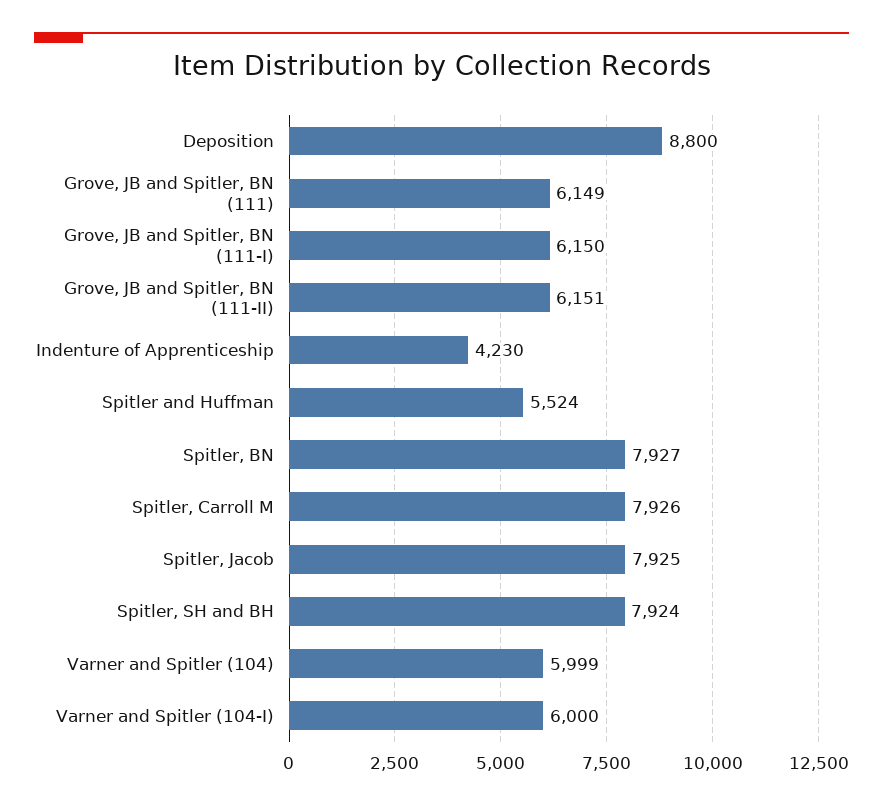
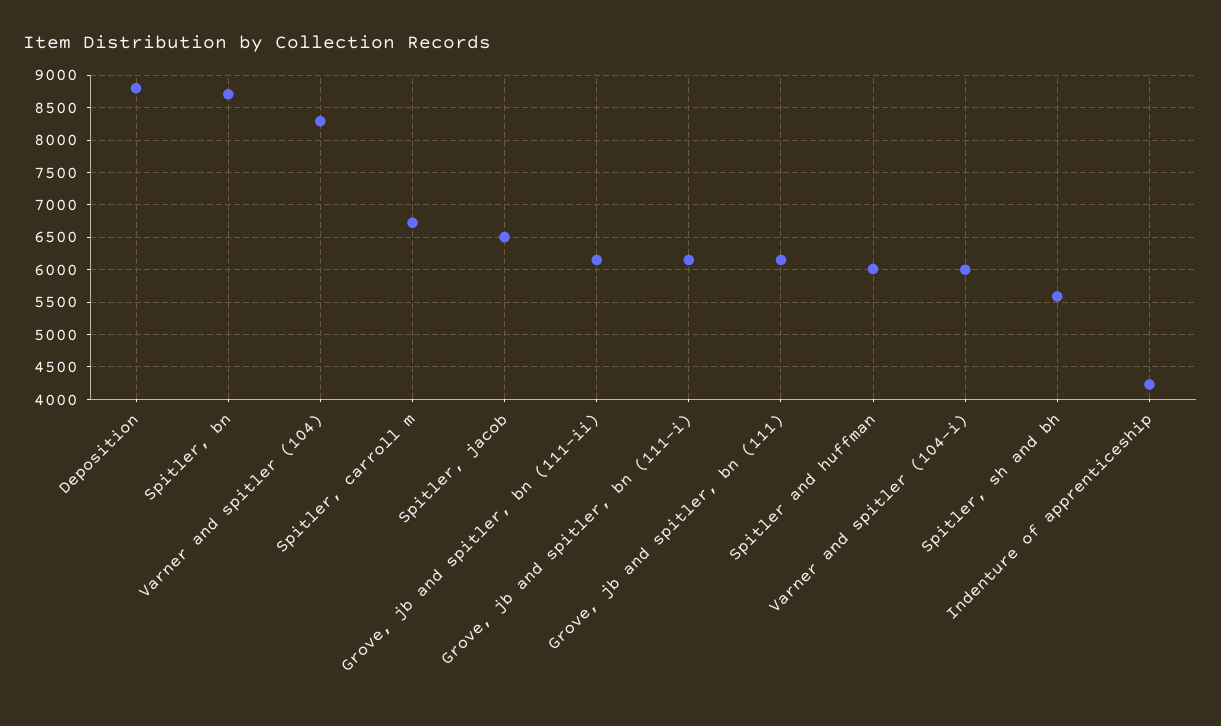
  {
    "Deposition": 8800,
    "Grove, JB and Spitler, BN (111)": 6149,
    "Grove, JB and Spitler, BN (111-I)": 6150,
    "Grove, JB and Spitler, BN (111-II)": 6151,
    "Indenture of Apprenticeship": 4230,
-   "Spitler and Huffman": 5524,
+   "Spitler and Huffman": 6000,
-   "Spitler, BN": 7927,
+   "Spitler, BN": 8700,
-   "Spitler, Carroll M": 7926,
+   "Spitler, Carroll M": 6700,
-   "Spitler, Jacob": 7925,
+   "Spitler, Jacob": 6500,
-   "Spitler, SH and BH": 7924,
+   "Spitler, SH and BH": 5600,
-   "Varner and Spitler (104)": 5999,
+   "Varner and Spitler (104)": 8300,
    "Varner and Spitler (104-I)": 6000
  }

